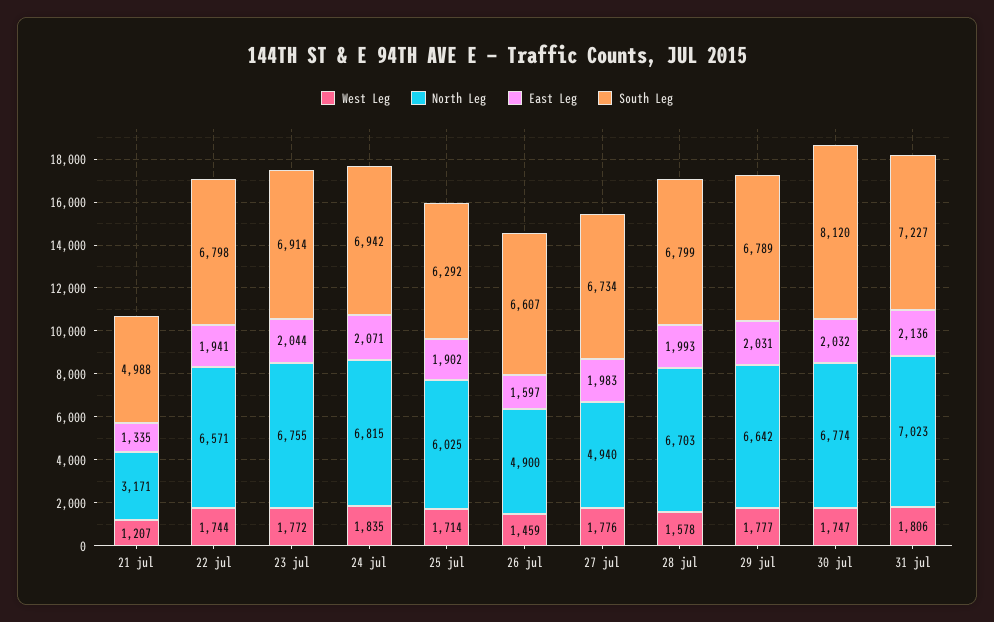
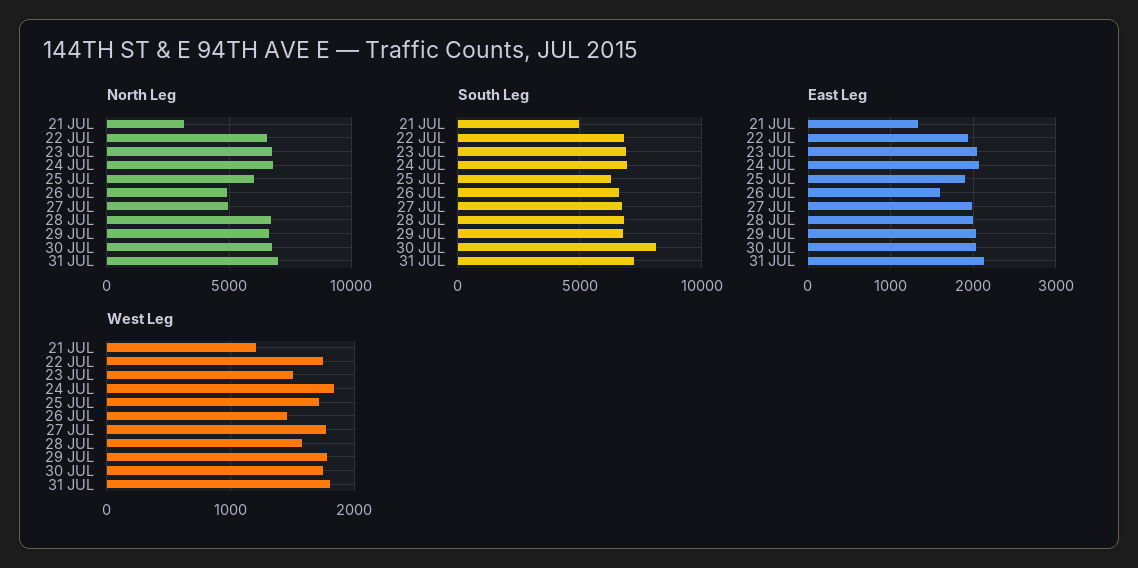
  {
    "West Leg": {
      "21 jul": 1207,
      "22 jul": 1744,
-     "23 jul": 1772,
+     "23 jul": 1500,
      "24 jul": 1835,
      "25 jul": 1714,
      "26 jul": 1459,
      "27 jul": 1776,
      "28 jul": 1578,
      "29 jul": 1777,
      "30 jul": 1747,
      "31 jul": 1806
    },
    "North Leg": {
      "21 jul": 3171,
      "22 jul": 6571,
      "23 jul": 6755,
      "24 jul": 6815,
      "25 jul": 6025,
      "26 jul": 4900,
      "27 jul": 4940,
      "28 jul": 6703,
      "29 jul": 6642,
      "30 jul": 6774,
      "31 jul": 7023
    },
    "East Leg": {
      "21 jul": 1335,
      "22 jul": 1941,
      "23 jul": 2044,
      "24 jul": 2071,
      "25 jul": 1902,
      "26 jul": 1597,
      "27 jul": 1983,
      "28 jul": 1993,
      "29 jul": 2031,
      "30 jul": 2032,
      "31 jul": 2136
    },
    "South Leg": {
      "21 jul": 4988,
      "22 jul": 6798,
      "23 jul": 6914,
      "24 jul": 6942,
      "25 jul": 6292,
      "26 jul": 6607,
      "27 jul": 6734,
      "28 jul": 6799,
      "29 jul": 6789,
      "30 jul": 8120,
      "31 jul": 7227
    }
  }

